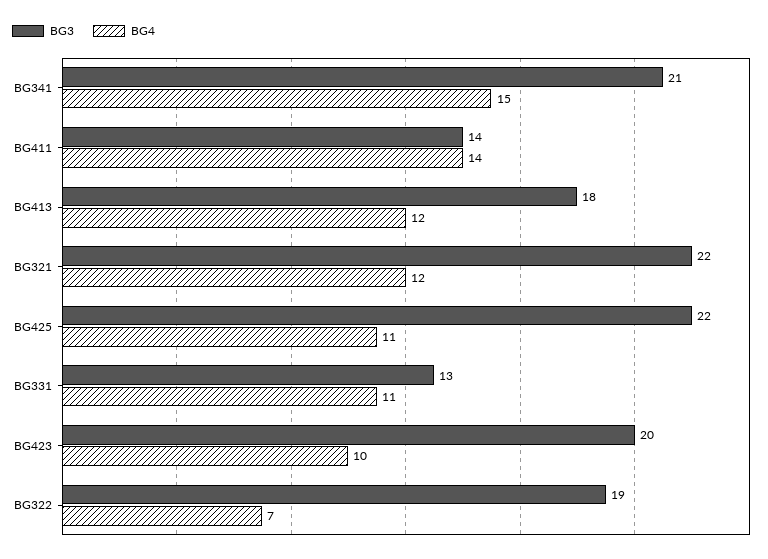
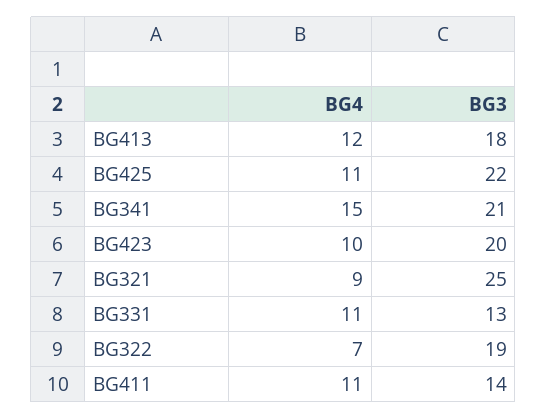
  {
    "BG3": {
      "BG341": 21,
      "BG411": 14,
      "BG413": 18,
-     "BG321": 22,
+     "BG321": 25,
      "BG425": 22,
      "BG331": 13,
      "BG423": 20,
      "BG322": 19
    },
    "BG4": {
      "BG341": 15,
-     "BG411": 14,
+     "BG411": 11,
      "BG413": 12,
-     "BG321": 12,
+     "BG321": 9,
      "BG425": 11,
      "BG331": 11,
      "BG423": 10,
      "BG322": 7
    }
  }

